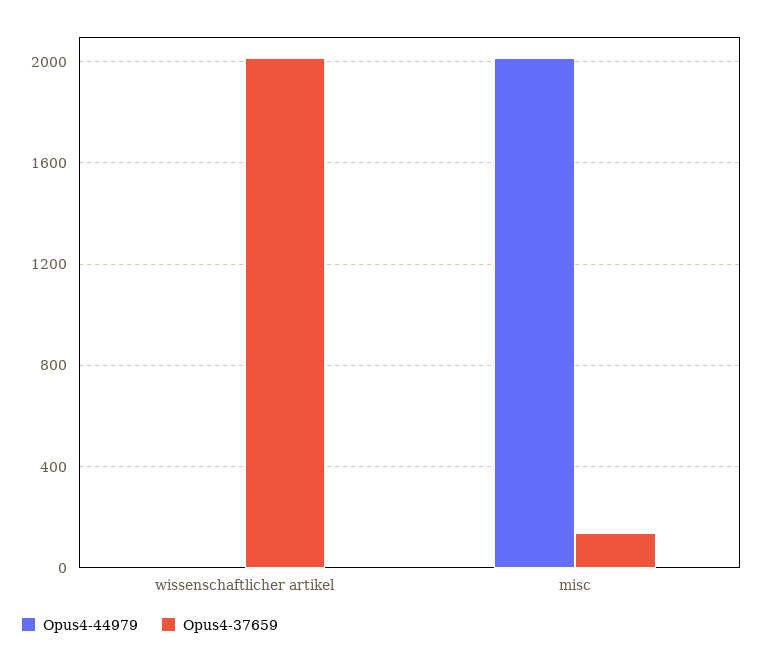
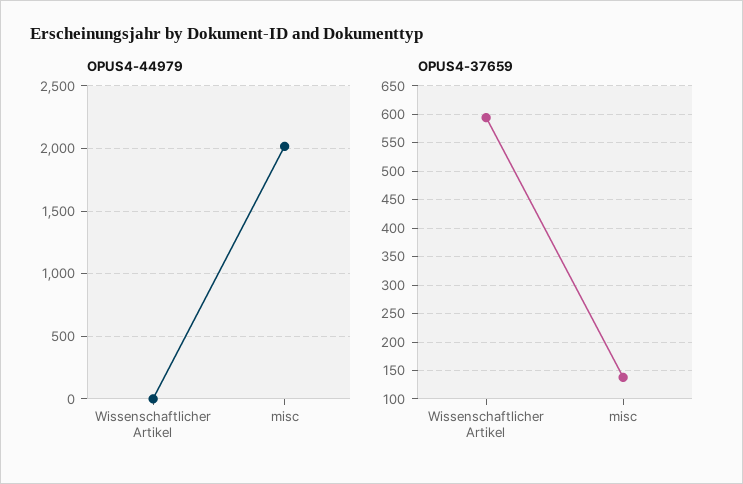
  {
    "Opus4-44979": {
      "wissenschaftlicher artikel": 0,
      "misc": 2000
    },
    "Opus4-37659": {
-     "wissenschaftlicher artikel": 2000,
+     "wissenschaftlicher artikel": 600,
      "misc": 150
    }
  }

